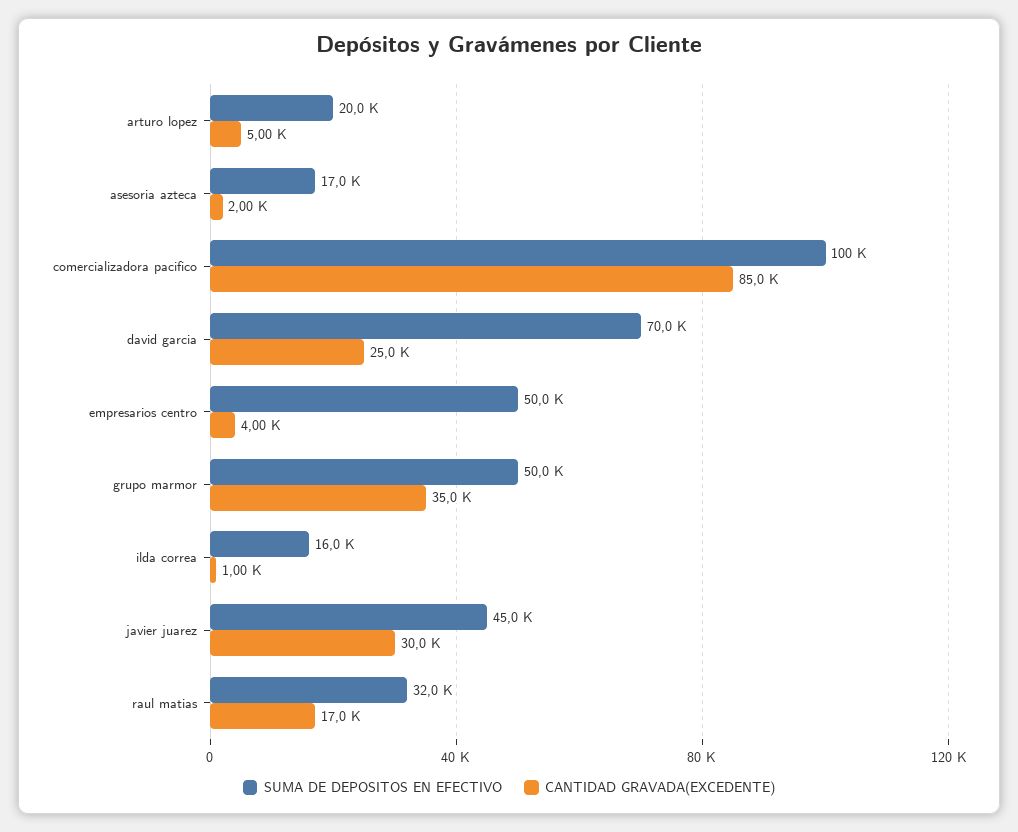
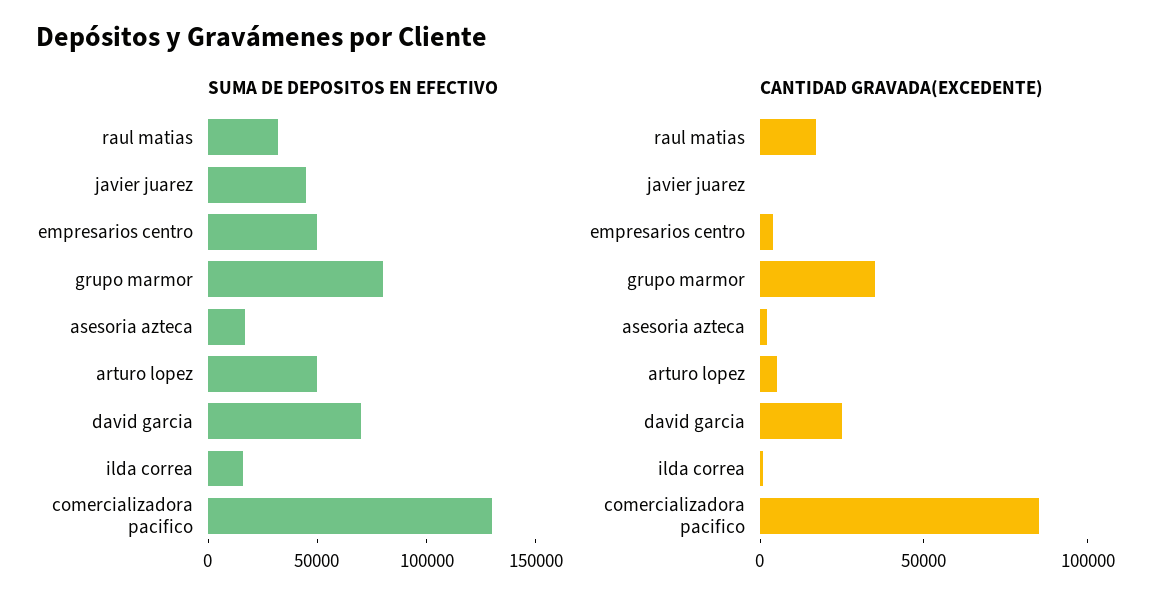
  {
    "SUMA DE DEPOSITOS EN EFECTIVO": {
-     "arturo lopez": 20000,
+     "arturo lopez": 50000,
      "asesoria azteca": 17000,
-     "comercializadora pacifico": 100000,
+     "comercializadora pacifico": 130000,
      "david garcia": 70000,
      "empresarios centro": 50000,
-     "grupo marmor": 50000,
+     "grupo marmor": 80000,
      "ilda correa": 16000,
      "javier juarez": 45000,
      "raul matias": 32000
    },
    "CANTIDAD GRAVADA(EXCEDENTE)": {
      "arturo lopez": 5000,
      "asesoria azteca": 2000,
      "comercializadora pacifico": 85000,
      "david garcia": 25000,
      "empresarios centro": 4000,
      "grupo marmor": 35000,
      "ilda correa": 1000,
-     "javier juarez": 30000,
+     "javier juarez": 0,
      "raul matias": 17000
    }
  }

